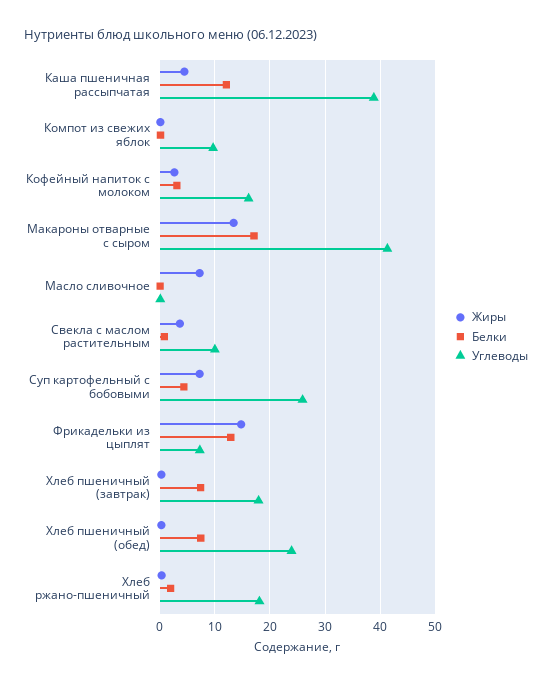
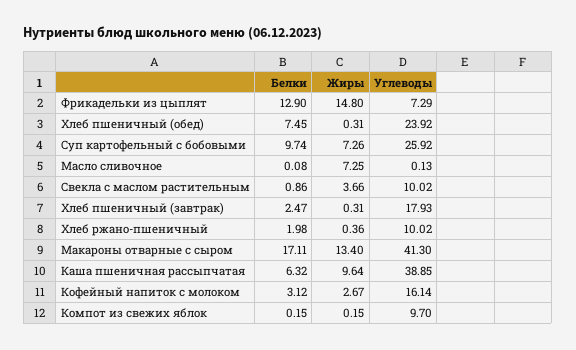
  {
    "Жиры": {
-     "Каша пшеничная рассыпчатая": 4,
+     "Каша пшеничная рассыпчатая": 9.64,
      "Компот из свежих яблок": 0.15,
      "Кофейный напиток с молоком": 2.67,
      "Макароны отварные с сыром": 13.4,
      "Масло сливочное": 7.25,
      "Свекла с маслом растительным": 3.66,
      "Суп картофельный с бобовыми": 7.26,
      "Фрикадельки из цыплят": 14.8,
      "Хлеб пшеничный (завтрак)": 0.31,
      "Хлеб пшеничный (обед)": 0.31,
      "Хлеб ржано-пшеничный": 0.36
    },
    "Белки": {
-     "Каша пшеничная рассыпчатая": 12,
+     "Каша пшеничная рассыпчатая": 6.32,
      "Компот из свежих яблок": 0.15,
      "Кофейный напиток с молоком": 3.12,
      "Макароны отварные с сыром": 17.11,
      "Масло сливочное": 0.08,
      "Свекла с маслом растительным": 0.86,
-     "Суп картофельный с бобовыми": 4,
+     "Суп картофельный с бобовыми": 9.74,
      "Фрикадельки из цыплят": 12.9,
-     "Хлеб пшеничный (завтрак)": 8,
+     "Хлеб пшеничный (завтрак)": 2.47,
      "Хлеб пшеничный (обед)": 7.45,
      "Хлеб ржано-пшеничный": 1.98
    },
    "Углеводы": {
      "Каша пшеничная рассыпчатая": 38.85,
      "Компот из свежих яблок": 9.7,
      "Кофейный напиток с молоком": 16.14,
      "Макароны отварные с сыром": 41.3,
      "Масло сливочное": 0.13,
      "Свекла с маслом растительным": 10.02,
      "Суп картофельный с бобовыми": 25.92,
      "Фрикадельки из цыплят": 7.29,
      "Хлеб пшеничный (завтрак)": 17.93,
      "Хлеб пшеничный (обед)": 23.92,
-     "Хлеб ржано-пшеничный": 18
+     "Хлеб ржано-пшеничный": 10.02
    }
  }

